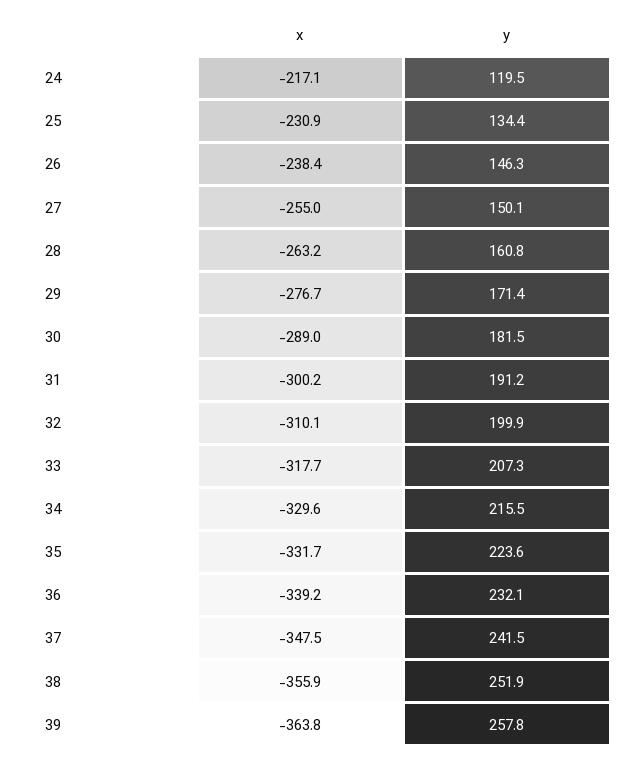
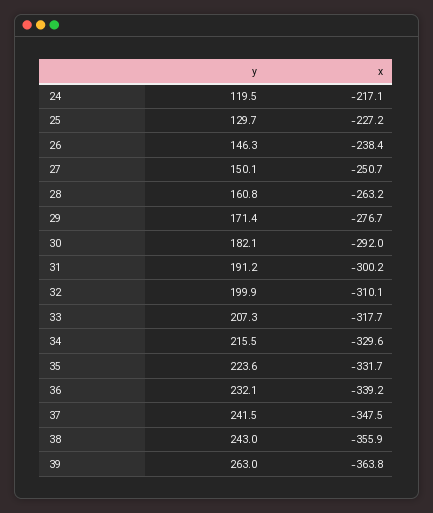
  {
    "x": {
      "24": -217.1,
-     "25": -230.9,
+     "25": -227.2,
      "26": -238.4,
-     "27": -255,
+     "27": -250.7,
      "28": -263.2,
      "29": -276.7,
-     "30": -289,
+     "30": -292,
      "31": -300.2,
      "32": -310.1,
      "33": -317.7,
      "34": -329.6,
      "35": -331.7,
      "36": -339.2,
      "37": -347.5,
      "38": -355.9,
      "39": -363.8
    },
    "y": {
      "24": 119.5,
-     "25": 134.4,
+     "25": 129.7,
      "26": 146.3,
      "27": 150.1,
      "28": 160.8,
      "29": 171.4,
-     "30": 181.5,
+     "30": 182.1,
      "31": 191.2,
      "32": 199.9,
      "33": 207.3,
      "34": 215.5,
      "35": 223.6,
      "36": 232.1,
      "37": 241.5,
-     "38": 251.9,
+     "38": 243,
-     "39": 257.8
+     "39": 263
    }
  }

